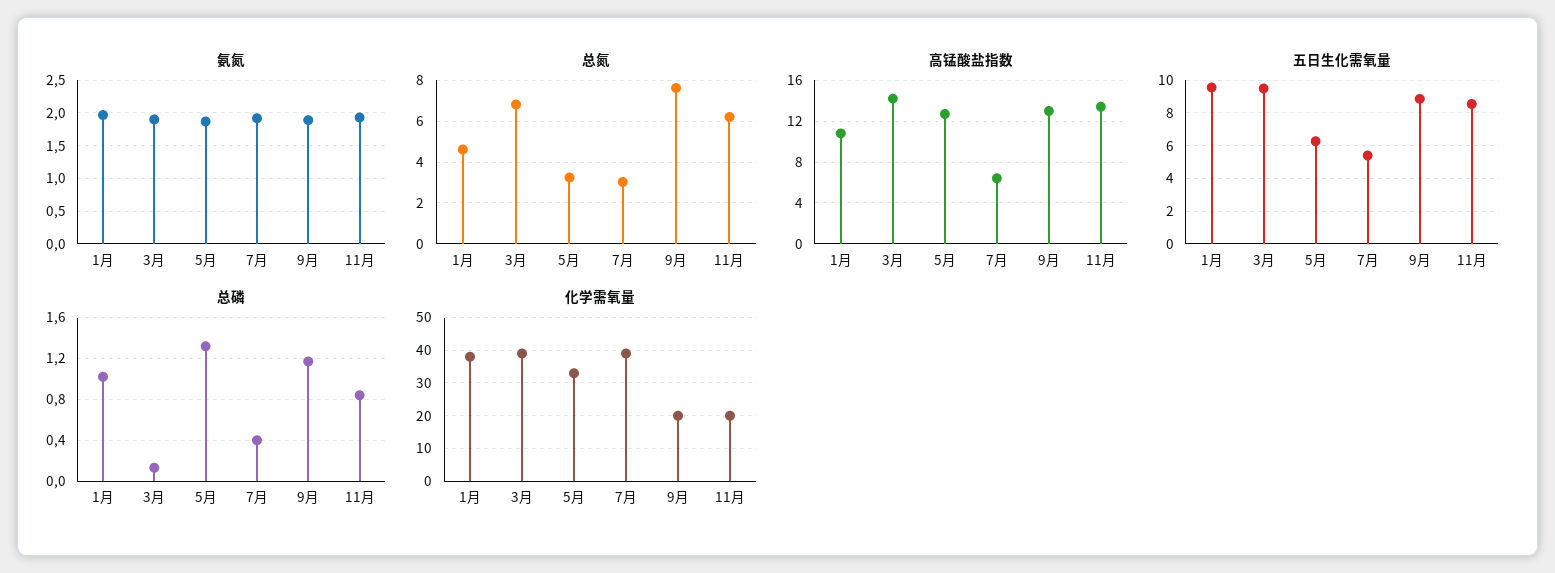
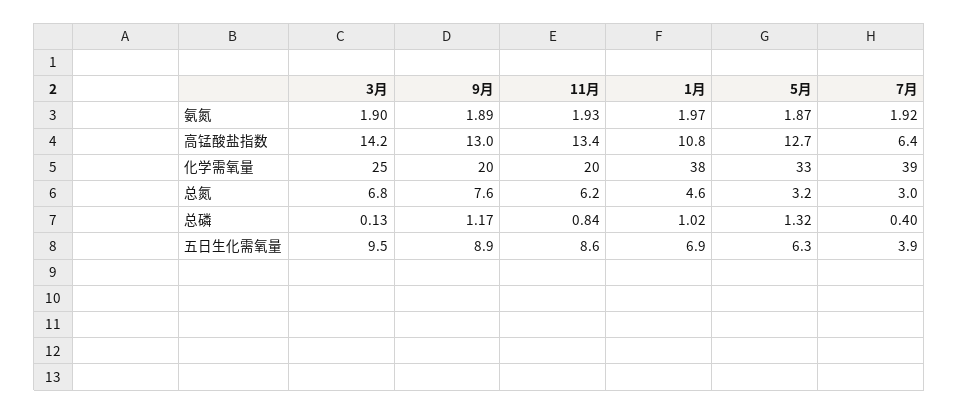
  {
    "氨氮": {
      "1月": 1.97,
      "3月": 1.9,
      "5月": 1.87,
      "7月": 1.92,
      "9月": 1.89,
      "11月": 1.93
    },
    "总氮": {
      "1月": 4.6,
      "3月": 6.8,
      "5月": 3.2,
      "7月": 3,
      "9月": 7.6,
      "11月": 6.2
    },
    "高锰酸盐指数": {
      "1月": 10.8,
      "3月": 14.2,
      "5月": 12.7,
      "7月": 6.4,
      "9月": 13,
      "11月": 13.4
    },
    "五日生化需氧量": {
-     "1月": 9.5,
+     "1月": 6.9,
      "3月": 9.5,
      "5月": 6.3,
-     "7月": 5.5,
+     "7月": 3.9,
      "9月": 8.9,
      "11月": 8.6
    },
    "总磷": {
      "1月": 1.02,
      "3月": 0.13,
      "5月": 1.32,
      "7月": 0.4,
      "9月": 1.17,
      "11月": 0.84
    },
    "化学需氧量": {
      "1月": 38,
-     "3月": 40,
+     "3月": 25,
      "5月": 33,
      "7月": 39,
      "9月": 20,
      "11月": 20
    }
  }

